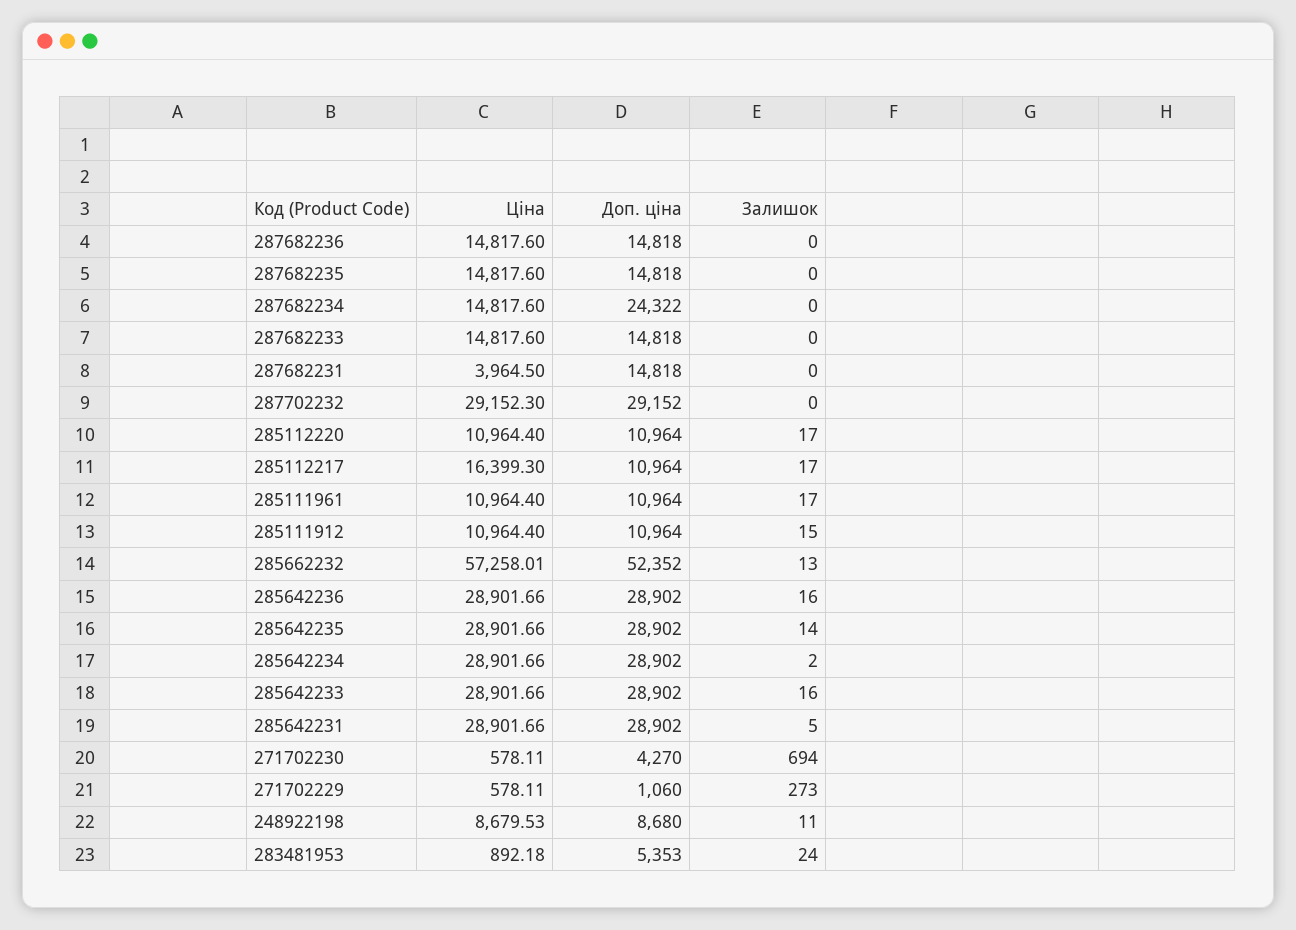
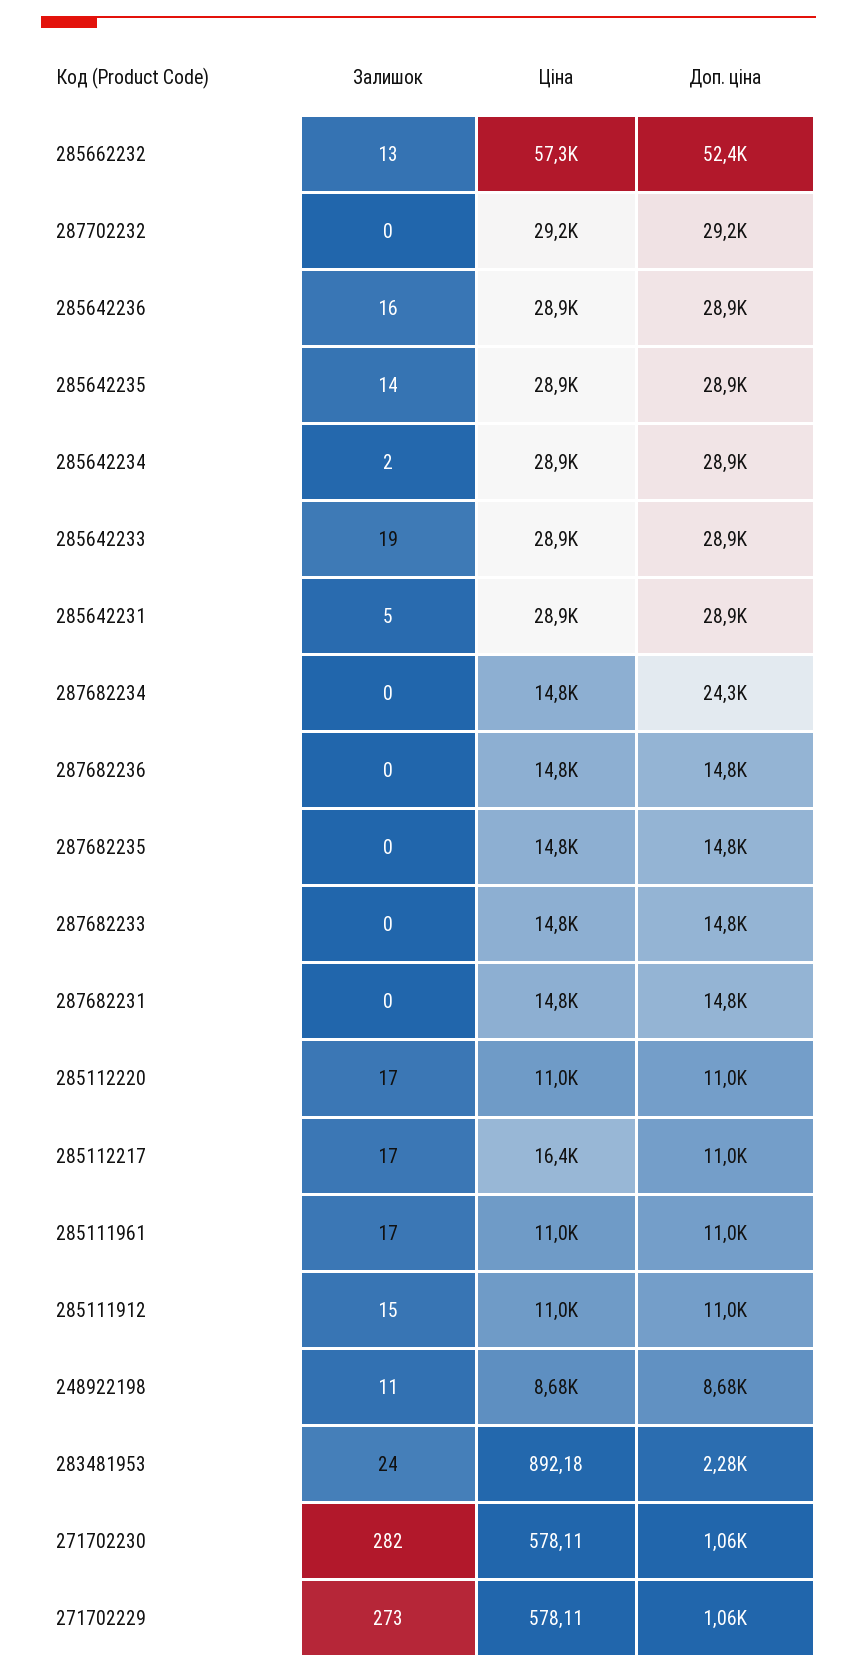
  {
    "Ціна": {
      "287682236": 14817.6,
      "287682235": 14817.6,
      "287682234": 14817.6,
      "287682233": 14817.6,
-     "287682231": 3964.5,
+     "287682231": 14800,
      "287702232": 29152.3,
      "285112220": 10964.4,
      "285112217": 16399.3,
      "285111961": 10964.4,
      "285111912": 10964.4,
      "285662232": 57258.01,
      "285642236": 28901.66,
      "285642235": 28901.66,
      "285642234": 28901.66,
      "285642233": 28901.66,
      "285642231": 28901.66,
      "271702230": 578.11,
      "271702229": 578.11,
      "248922198": 8679.53,
      "283481953": 892.18
    },
    "Доп. ціна": {
      "287682236": 14818,
      "287682235": 14818,
      "287682234": 24322,
      "287682233": 14818,
      "287682231": 14818,
      "287702232": 29152,
      "285112220": 10964,
      "285112217": 10964,
      "285111961": 10964,
      "285111912": 10964,
      "285662232": 52352,
      "285642236": 28902,
      "285642235": 28902,
      "285642234": 28902,
      "285642233": 28902,
      "285642231": 28902,
-     "271702230": 4270,
+     "271702230": 1060,
      "271702229": 1060,
      "248922198": 8680,
-     "283481953": 5353
+     "283481953": 2280
    },
    "Залишок": {
      "287682236": 0,
      "287682235": 0,
      "287682234": 0,
      "287682233": 0,
      "287682231": 0,
      "287702232": 0,
      "285112220": 17,
      "285112217": 17,
      "285111961": 17,
      "285111912": 15,
      "285662232": 13,
      "285642236": 16,
      "285642235": 14,
      "285642234": 2,
-     "285642233": 16,
+     "285642233": 19,
      "285642231": 5,
-     "271702230": 694,
+     "271702230": 282,
      "271702229": 273,
      "248922198": 11,
      "283481953": 24
    }
  }

